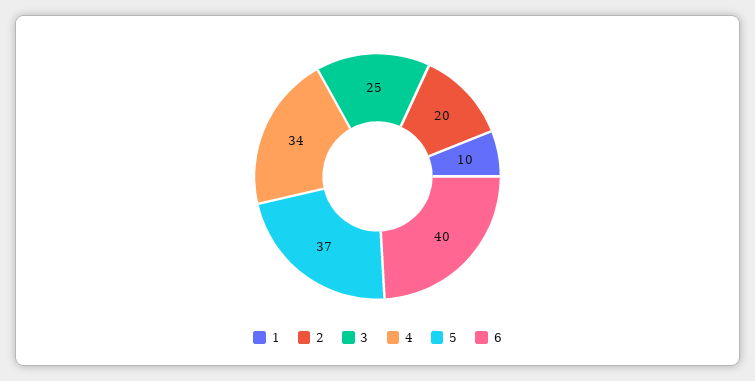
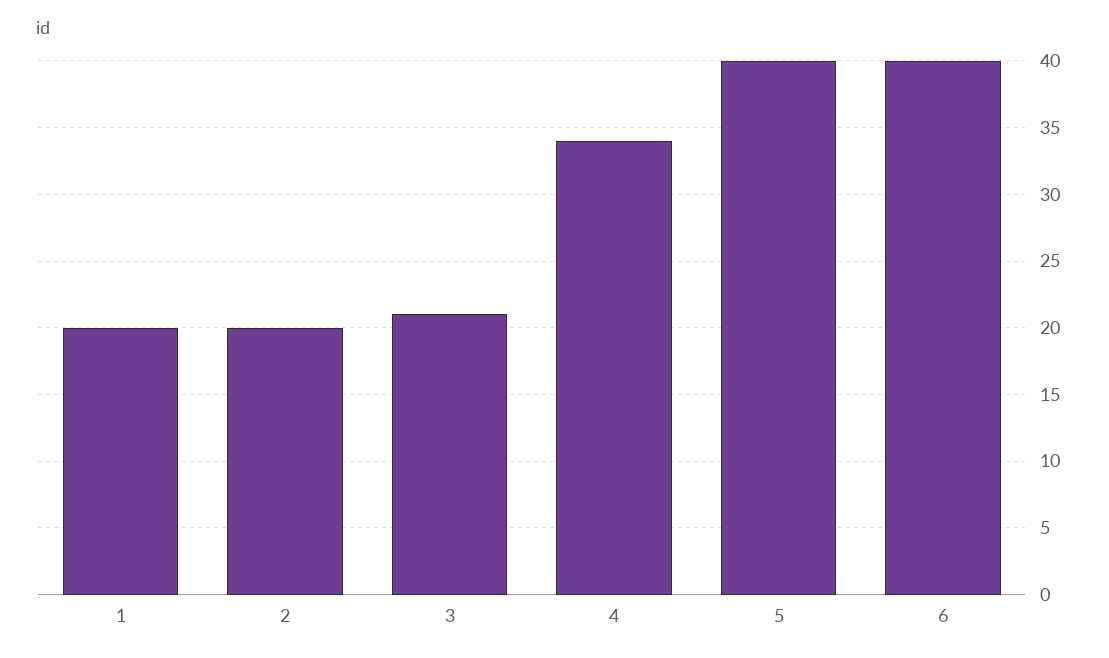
  {
-   "1": 10,
+   "1": 20,
    "2": 20,
-   "3": 25,
+   "3": 21,
    "4": 34,
-   "5": 37,
+   "5": 40,
    "6": 40
  }

